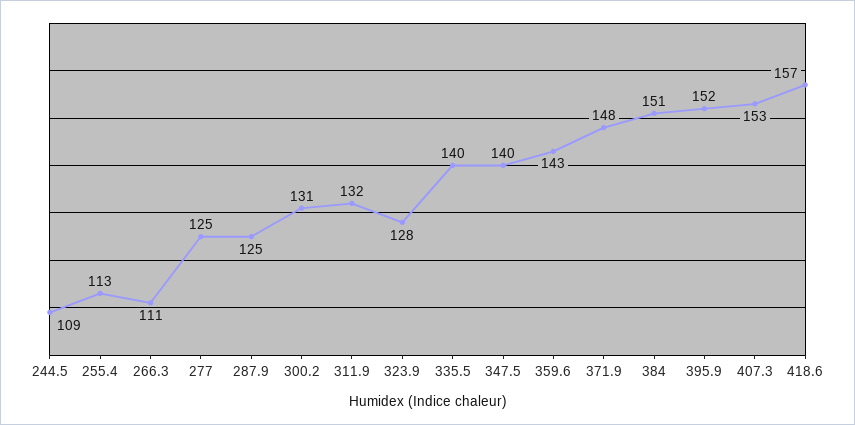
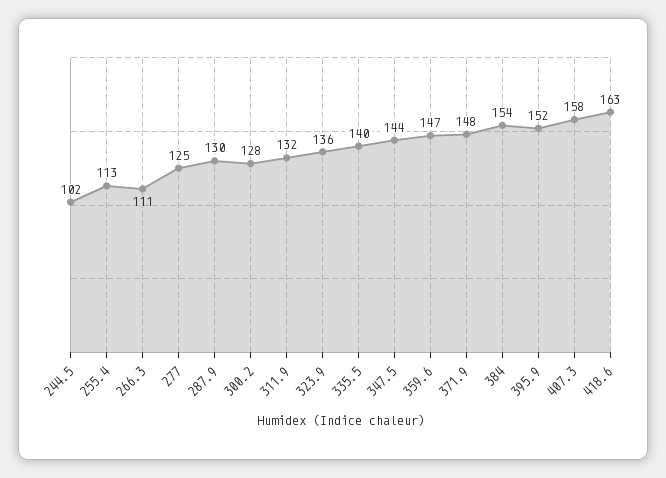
  {
-   "244.5": 109,
+   "244.5": 102,
    "255.4": 113,
    "266.3": 111,
    "277": 125,
-   "287.9": 125,
+   "287.9": 130,
-   "300.2": 131,
+   "300.2": 128,
    "311.9": 132,
-   "323.9": 128,
+   "323.9": 136,
    "335.5": 140,
-   "347.5": 140,
+   "347.5": 144,
-   "359.6": 143,
+   "359.6": 147,
    "371.9": 148,
-   "384": 151,
+   "384": 154,
    "395.9": 152,
-   "407.3": 153,
+   "407.3": 158,
-   "418.6": 157
+   "418.6": 163
  }

